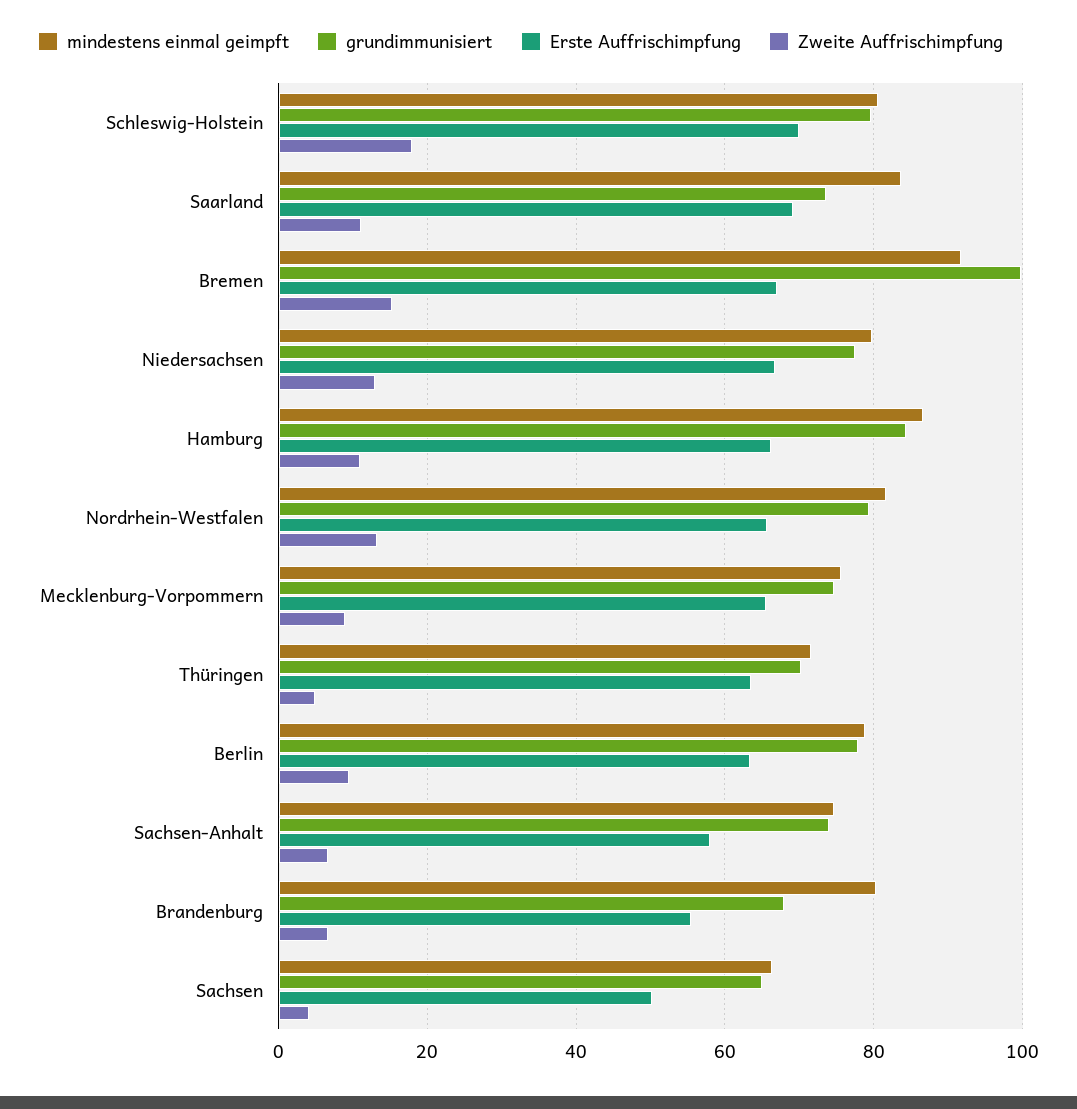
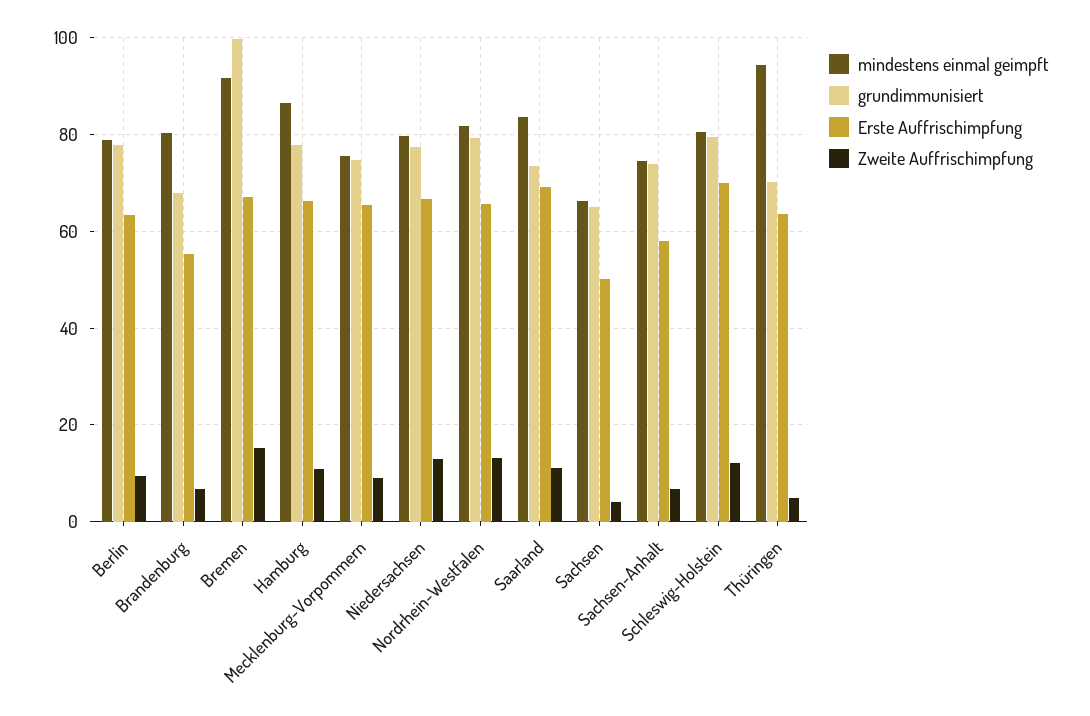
  {
    "mindestens einmal geimpft": {
      "Schleswig-Holstein": 80,
      "Saarland": 84,
      "Bremen": 92,
      "Niedersachsen": 80,
      "Hamburg": 86,
      "Nordrhein-Westfalen": 82,
      "Mecklenburg-Vorpommern": 76,
-     "Thüringen": 72,
+     "Thüringen": 94,
      "Berlin": 78,
      "Sachsen-Anhalt": 74,
      "Brandenburg": 80,
      "Sachsen": 66
    },
    "grundimmunisiert": {
      "Schleswig-Holstein": 80,
      "Saarland": 74,
      "Bremen": 100,
      "Niedersachsen": 78,
-     "Hamburg": 84,
+     "Hamburg": 78,
      "Nordrhein-Westfalen": 80,
      "Mecklenburg-Vorpommern": 74,
      "Thüringen": 70,
      "Berlin": 78,
      "Sachsen-Anhalt": 74,
      "Brandenburg": 68,
      "Sachsen": 66
    },
    "Erste Auffrischimpfung": {
      "Schleswig-Holstein": 70,
      "Saarland": 70,
      "Bremen": 68,
      "Niedersachsen": 66,
      "Hamburg": 66,
      "Nordrhein-Westfalen": 66,
      "Mecklenburg-Vorpommern": 66,
      "Thüringen": 64,
      "Berlin": 64,
      "Sachsen-Anhalt": 58,
      "Brandenburg": 56,
      "Sachsen": 50
    },
    "Zweite Auffrischimpfung": {
-     "Schleswig-Holstein": 18,
+     "Schleswig-Holstein": 12,
      "Saarland": 12,
      "Bremen": 16,
      "Niedersachsen": 14,
      "Hamburg": 10,
      "Nordrhein-Westfalen": 14,
      "Mecklenburg-Vorpommern": 8,
      "Thüringen": 4,
      "Berlin": 10,
      "Sachsen-Anhalt": 6,
      "Brandenburg": 6,
      "Sachsen": 4
    }
  }

